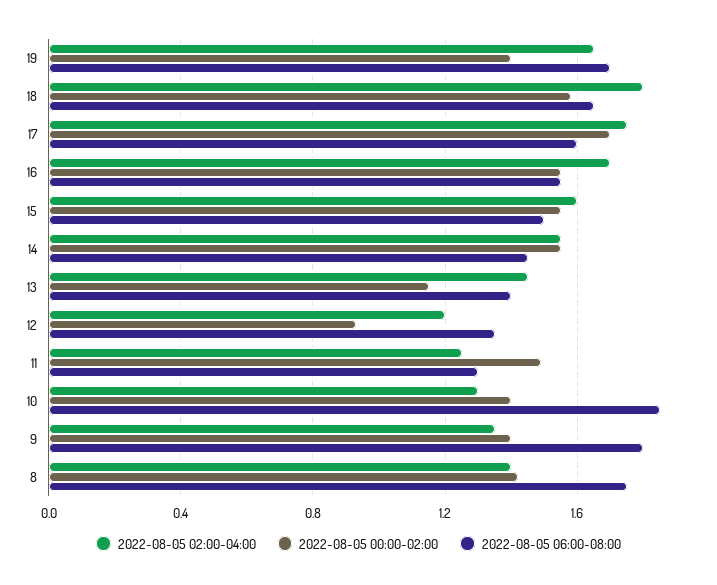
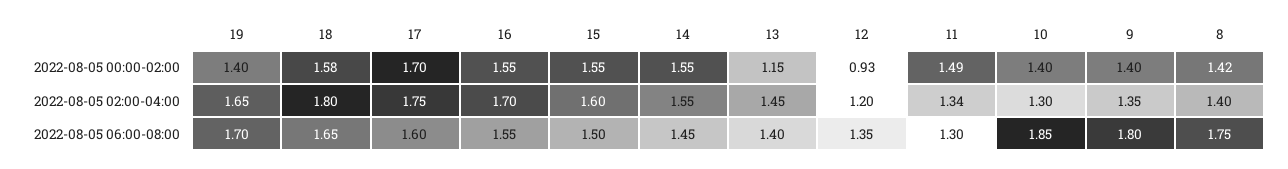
  {
    "2022-08-05 02:00-04:00": {
      "19": 1.65,
      "18": 1.8,
      "17": 1.75,
      "16": 1.7,
      "15": 1.6,
      "14": 1.55,
      "13": 1.45,
      "12": 1.2,
-     "11": 1.25,
+     "11": 1.34,
      "10": 1.3,
      "9": 1.35,
      "8": 1.4
    },
    "2022-08-05 00:00-02:00": {
      "19": 1.4,
      "18": 1.58,
      "17": 1.7,
      "16": 1.55,
      "15": 1.55,
      "14": 1.55,
      "13": 1.15,
      "12": 0.93,
      "11": 1.49,
      "10": 1.4,
      "9": 1.4,
      "8": 1.42
    },
    "2022-08-05 06:00-08:00": {
      "19": 1.7,
      "18": 1.65,
      "17": 1.6,
      "16": 1.55,
      "15": 1.5,
      "14": 1.45,
      "13": 1.4,
      "12": 1.35,
      "11": 1.3,
      "10": 1.85,
      "9": 1.8,
      "8": 1.75
    }
  }

